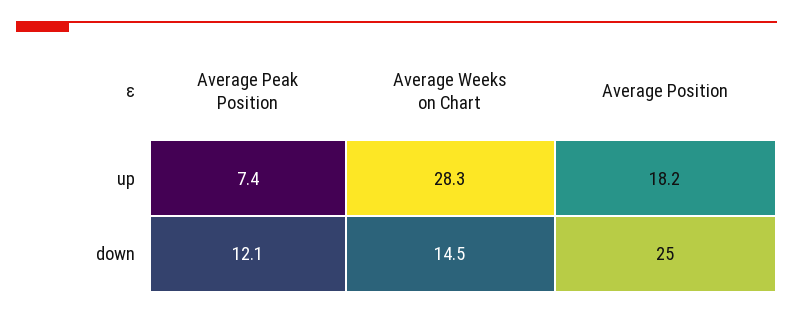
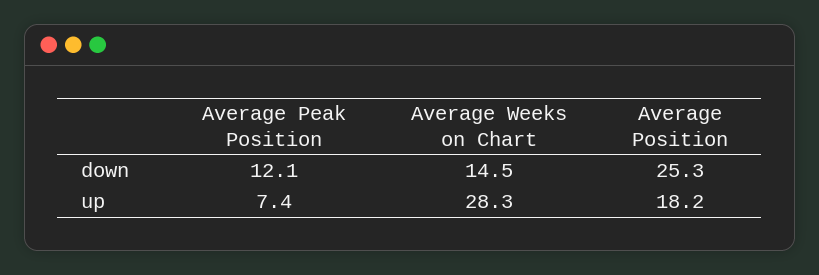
  {
    "Average Peak Position": {
      "up": 7.4,
      "down": 12.1
    },
    "Average Weeks on Chart": {
      "up": 28.3,
      "down": 14.5
    },
    "Average Position": {
      "up": 18.2,
-     "down": 25
+     "down": 25.3
    }
  }

